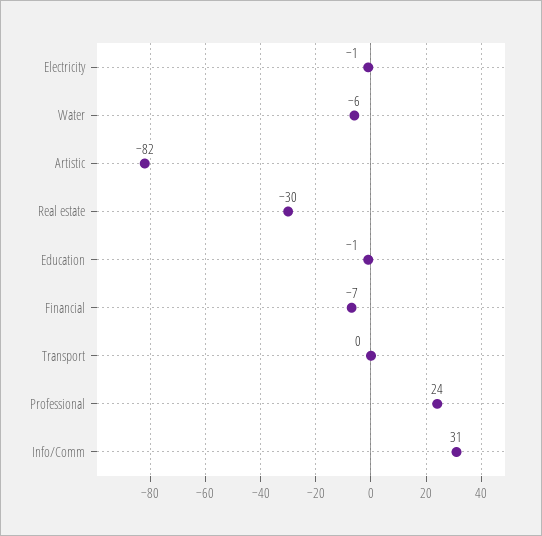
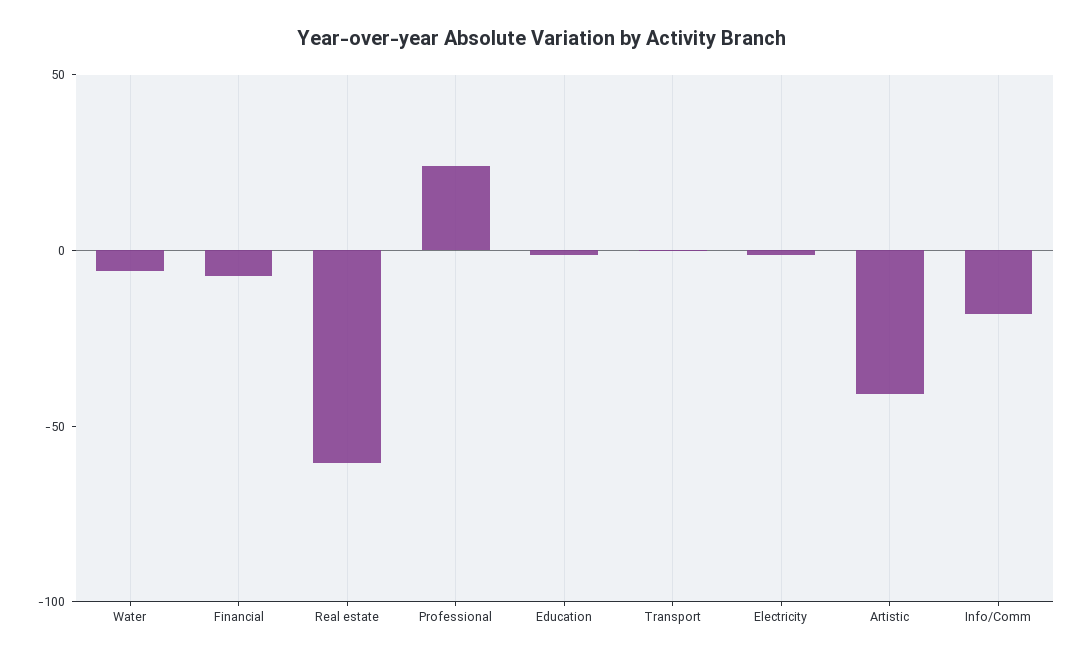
  {
    "Electricity": -1,
    "Water": -6,
-   "Artistic": -82,
+   "Artistic": -40,
-   "Real estate": -30,
+   "Real estate": -60,
    "Education": -1,
    "Financial": -7,
    "Transport": 0,
    "Professional": 24,
-   "Info/Comm": 31
+   "Info/Comm": -20
  }

